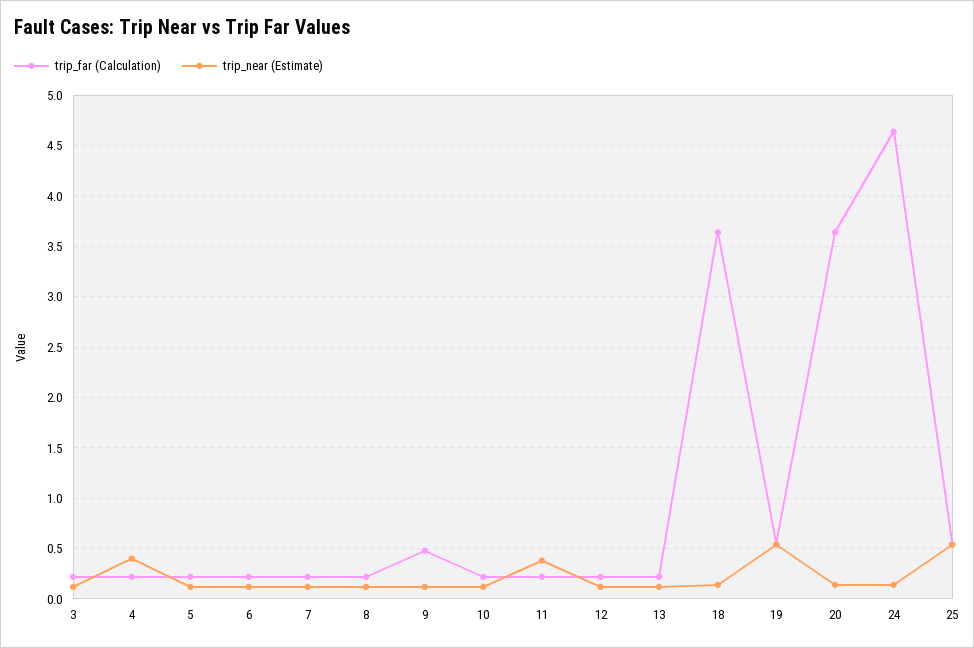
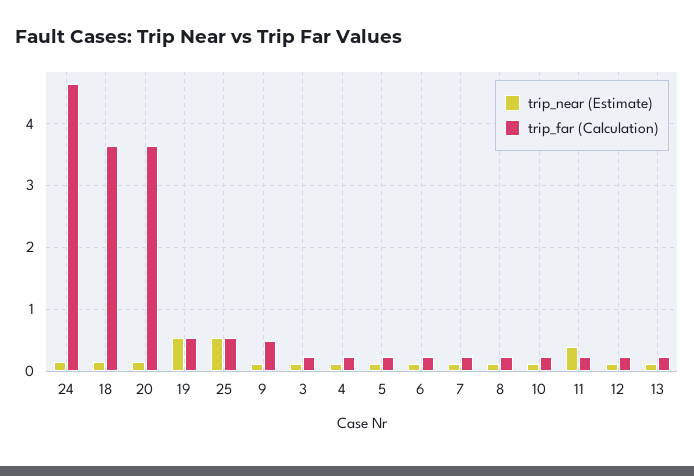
  {
    "trip_far (Calculation)": {
      "3": 0.2,
      "4": 0.2,
      "5": 0.2,
      "6": 0.2,
      "7": 0.2,
      "8": 0.2,
      "9": 0.5,
      "10": 0.2,
      "11": 0.2,
      "12": 0.2,
      "13": 0.2,
      "18": 3.6,
      "19": 0.5,
      "20": 3.6,
      "24": 4.6,
      "25": 0.5
    },
    "trip_near (Estimate)": {
      "3": 0.1,
-     "4": 0.4,
+     "4": 0.1,
      "5": 0.1,
      "6": 0.1,
      "7": 0.1,
      "8": 0.1,
      "9": 0.1,
      "10": 0.1,
      "11": 0.4,
      "12": 0.1,
      "13": 0.1,
      "18": 0.1,
      "19": 0.5,
      "20": 0.1,
      "24": 0.1,
      "25": 0.5
    }
  }

